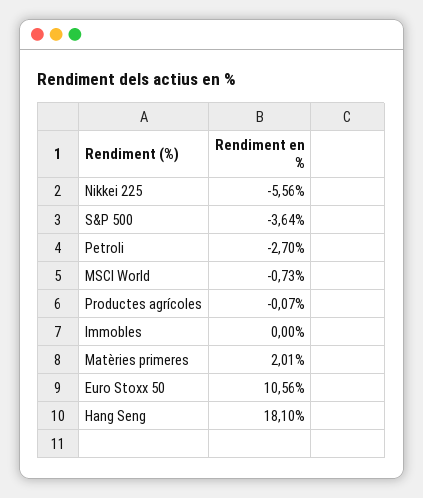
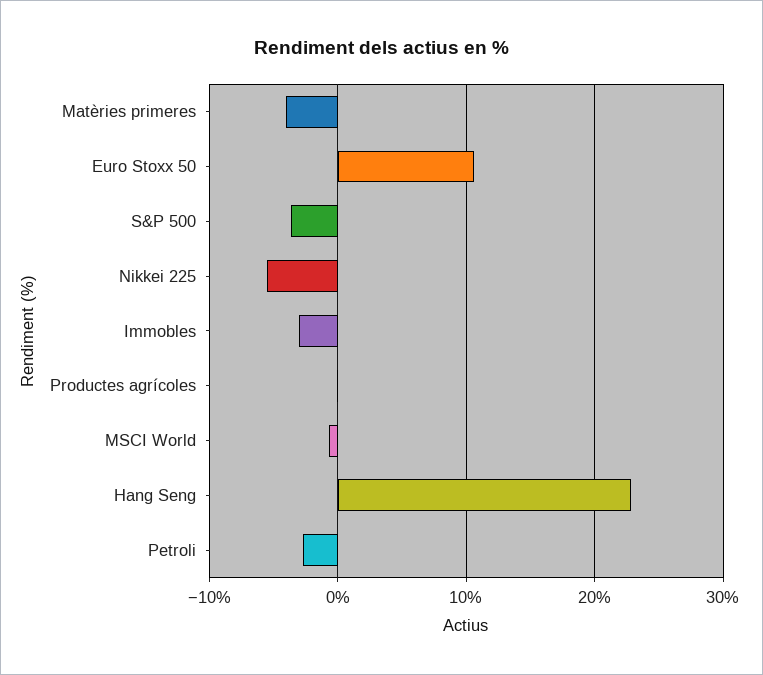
  {
    "Nikkei 225": -5.56,
    "S&P 500": -3.64,
    "Petroli": -2.7,
    "MSCI World": -0.73,
    "Productes agrícoles": -0.07,
-   "Immobles": 0,
+   "Immobles": -3,
-   "Matèries primeres": 2.01,
+   "Matèries primeres": -4,
    "Euro Stoxx 50": 10.56,
-   "Hang Seng": 18.1
+   "Hang Seng": 23
  }

